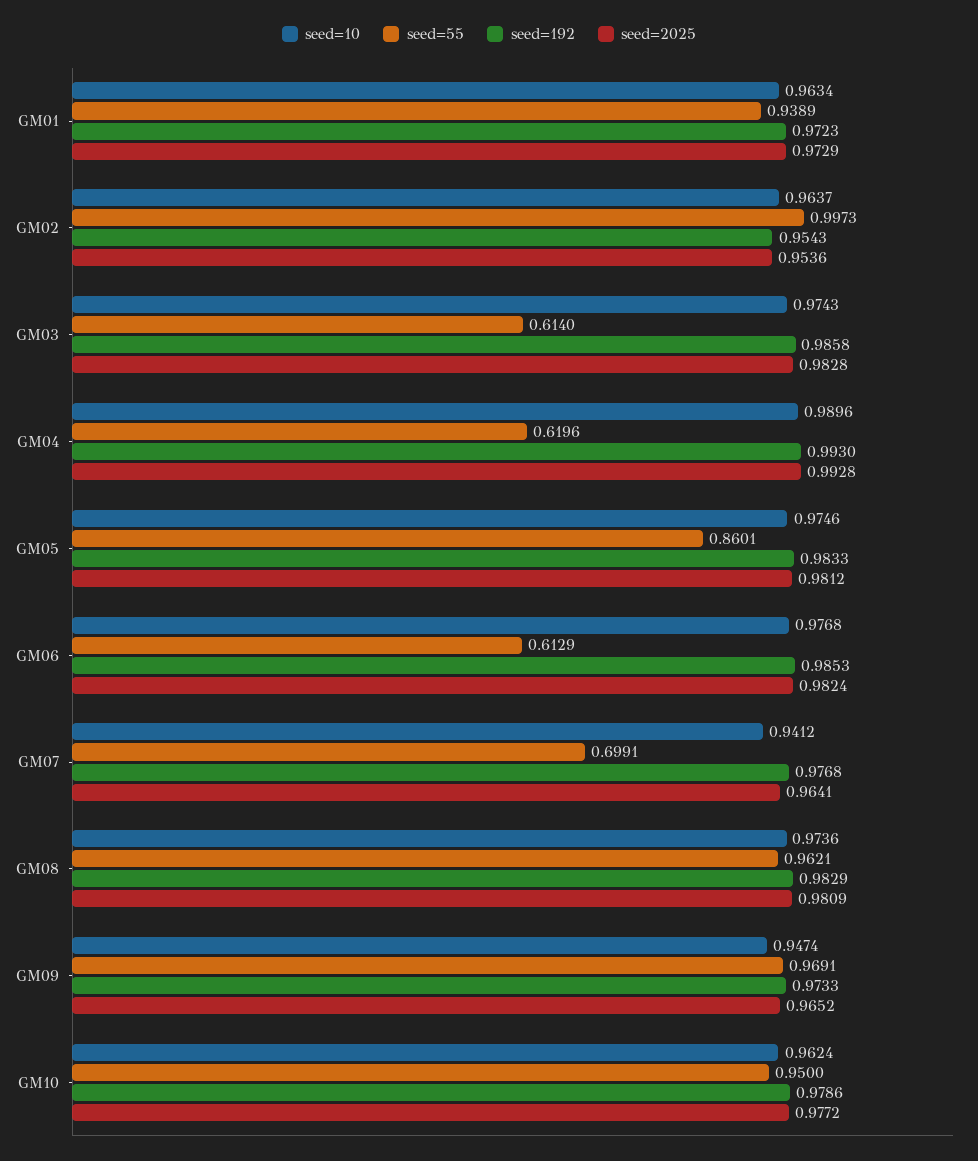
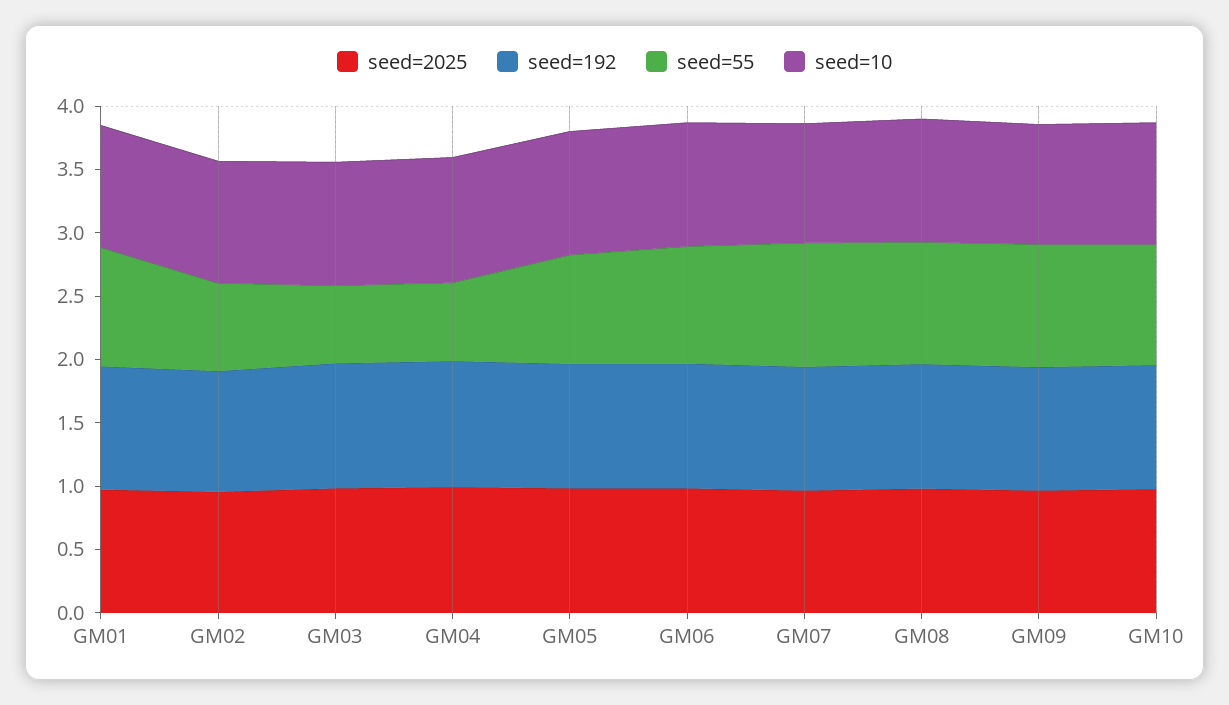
  {
    "seed=10": {
      "GM01": 0.9634,
      "GM02": 0.9637,
      "GM03": 0.9743,
      "GM04": 0.9896,
      "GM05": 0.9746,
      "GM06": 0.9768,
      "GM07": 0.9412,
      "GM08": 0.9736,
      "GM09": 0.9474,
      "GM10": 0.9624
    },
    "seed=55": {
      "GM01": 0.9389,
-     "GM02": 0.9973,
+     "GM02": 0.7,
      "GM03": 0.614,
      "GM04": 0.6196,
      "GM05": 0.8601,
-     "GM06": 0.6129,
+     "GM06": 0.9,
-     "GM07": 0.6991,
+     "GM07": 1,
      "GM08": 0.9621,
      "GM09": 0.9691,
      "GM10": 0.95
    },
    "seed=192": {
      "GM01": 0.9723,
      "GM02": 0.9543,
      "GM03": 0.9858,
      "GM04": 0.993,
      "GM05": 0.9833,
      "GM06": 0.9853,
      "GM07": 0.9768,
      "GM08": 0.9829,
      "GM09": 0.9733,
      "GM10": 0.9786
    },
    "seed=2025": {
      "GM01": 0.9729,
      "GM02": 0.9536,
      "GM03": 0.9828,
      "GM04": 0.9928,
      "GM05": 0.9812,
      "GM06": 0.9824,
      "GM07": 0.9641,
      "GM08": 0.9809,
      "GM09": 0.9652,
      "GM10": 0.9772
    }
  }

